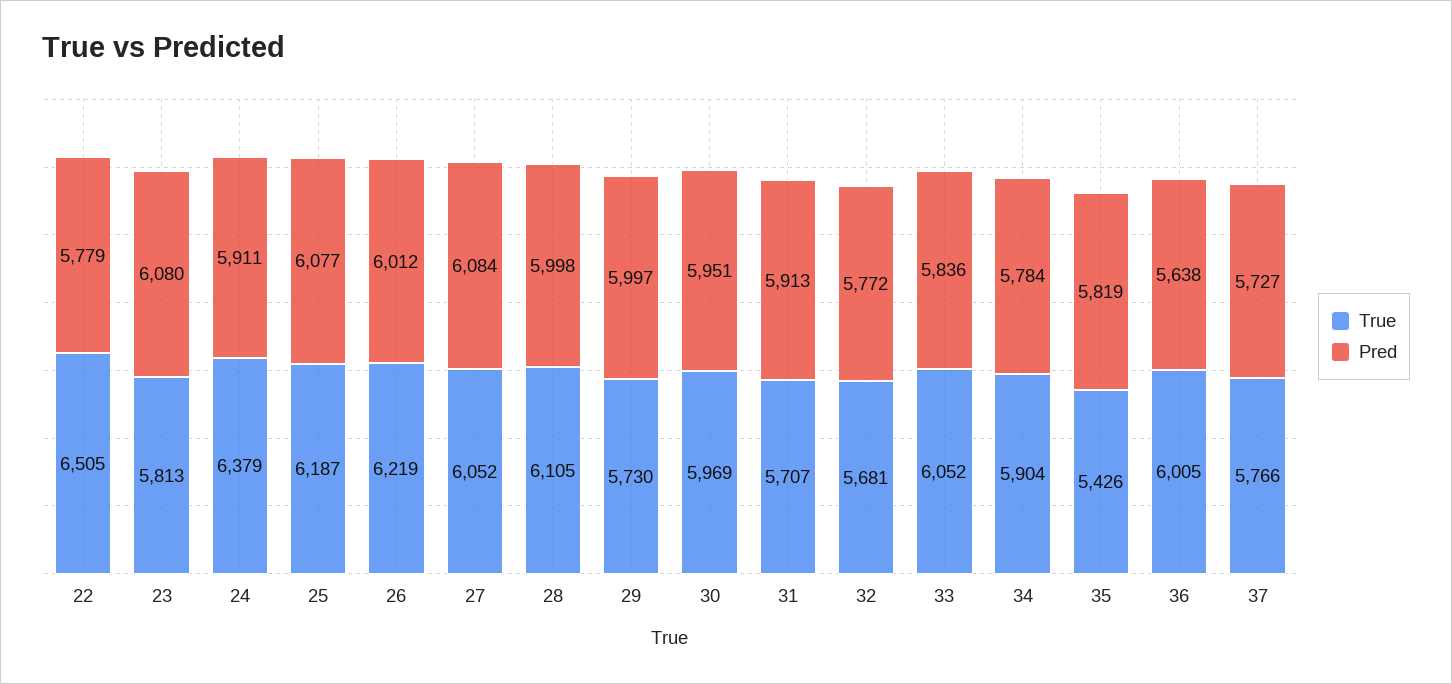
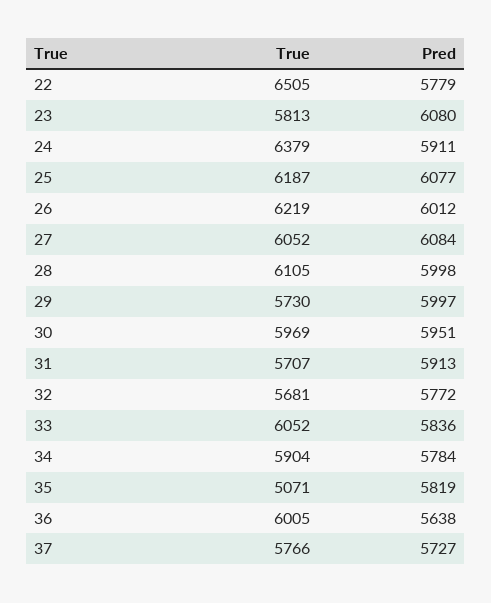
  {
    "True": {
      "22": 6505,
      "23": 5813,
      "24": 6379,
      "25": 6187,
      "26": 6219,
      "27": 6052,
      "28": 6105,
      "29": 5730,
      "30": 5969,
      "31": 5707,
      "32": 5681,
      "33": 6052,
      "34": 5904,
-     "35": 5426,
+     "35": 5071,
      "36": 6005,
      "37": 5766
    },
    "Pred": {
      "22": 5779,
      "23": 6080,
      "24": 5911,
      "25": 6077,
      "26": 6012,
      "27": 6084,
      "28": 5998,
      "29": 5997,
      "30": 5951,
      "31": 5913,
      "32": 5772,
      "33": 5836,
      "34": 5784,
      "35": 5819,
      "36": 5638,
      "37": 5727
    }
  }

